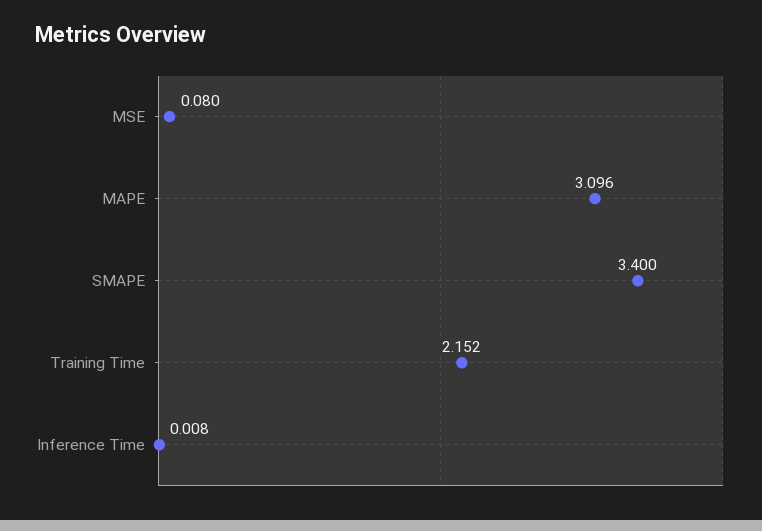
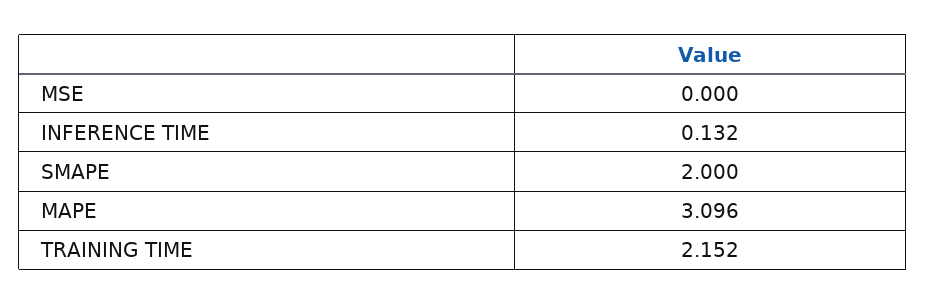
  {
-   "MSE": 0.08,
+   "MSE": 0,
    "MAPE": 3.096,
-   "SMAPE": 3.4,
+   "SMAPE": 2,
    "Training Time": 2.152,
-   "Inference Time": 0.008
+   "Inference Time": 0.132
  }

